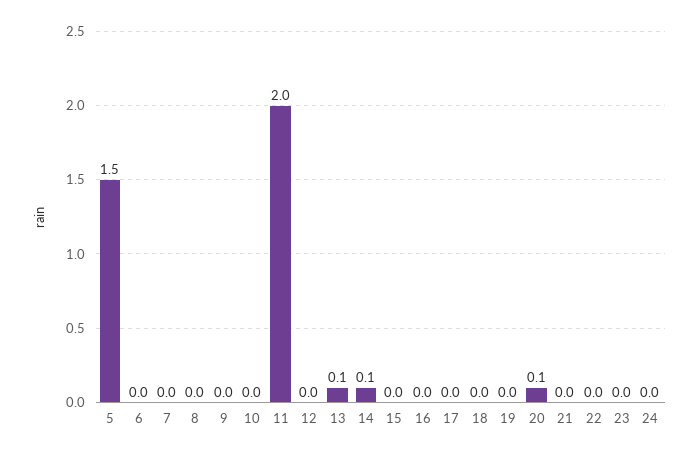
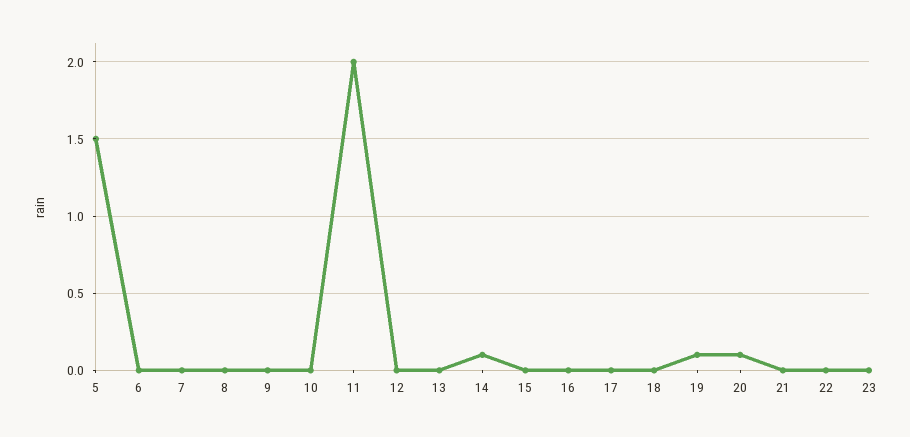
  {
    "5": 1.5,
    "6": 0,
    "7": 0,
    "8": 0,
    "9": 0,
    "10": 0,
    "11": 2,
    "12": 0,
-   "13": 0.1,
+   "13": 0,
    "14": 0.1,
    "15": 0,
    "16": 0,
    "17": 0,
    "18": 0,
-   "19": 0,
+   "19": 0.1,
    "20": 0.1,
    "21": 0,
    "22": 0,
-   "23": 0,
+   "23": 0
-   "24": 0
  }

